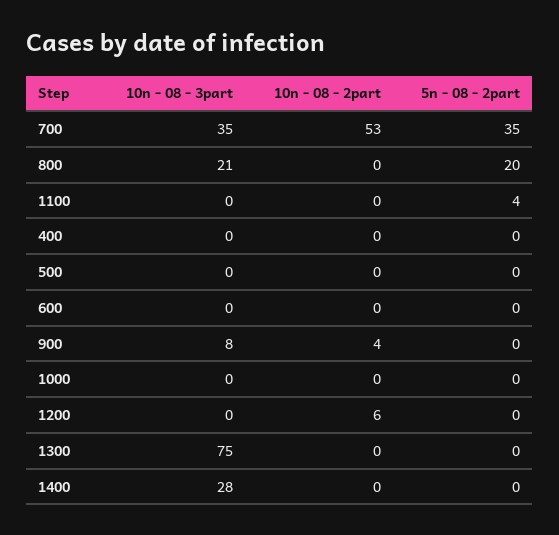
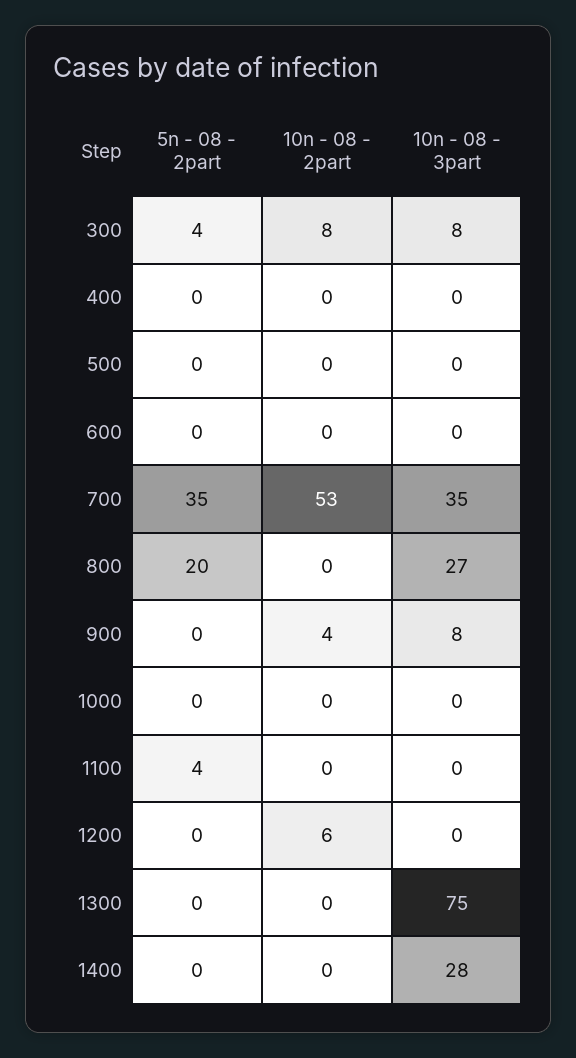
  {
    "10n - 08 - 3part": {
      "700": 35,
-     "800": 21,
+     "800": 27,
      "1100": 0,
      "400": 0,
      "500": 0,
      "600": 0,
      "900": 8,
      "1000": 0,
      "1200": 0,
      "1300": 75,
-     "1400": 28
+     "1400": 28,
+     "300": 8
    },
    "10n - 08 - 2part": {
      "700": 53,
      "800": 0,
      "1100": 0,
      "400": 0,
      "500": 0,
      "600": 0,
      "900": 4,
      "1000": 0,
      "1200": 6,
      "1300": 0,
-     "1400": 0
+     "1400": 0,
+     "300": 8
    },
    "5n - 08 - 2part": {
      "700": 35,
      "800": 20,
      "1100": 4,
      "400": 0,
      "500": 0,
      "600": 0,
      "900": 0,
      "1000": 0,
      "1200": 0,
      "1300": 0,
-     "1400": 0
+     "1400": 0,
+     "300": 4
    }
  }

